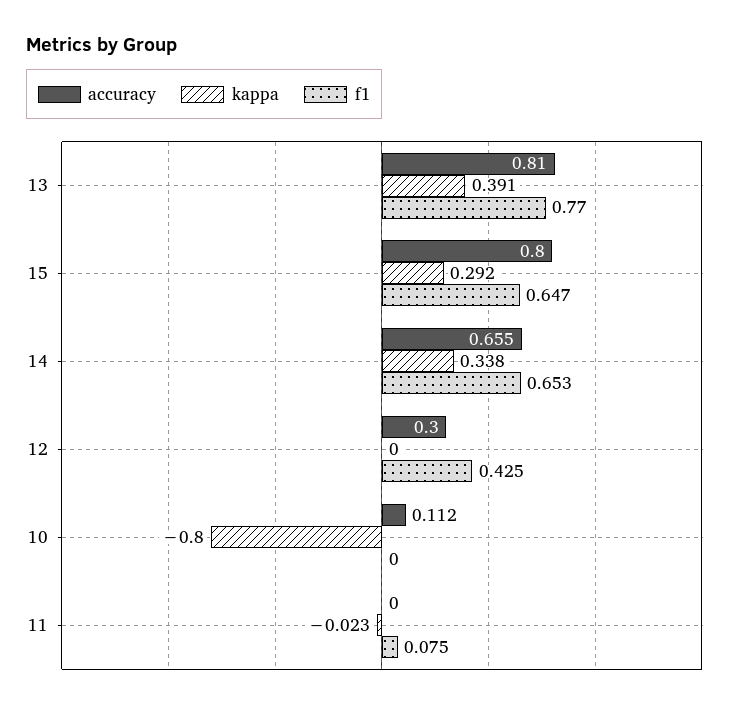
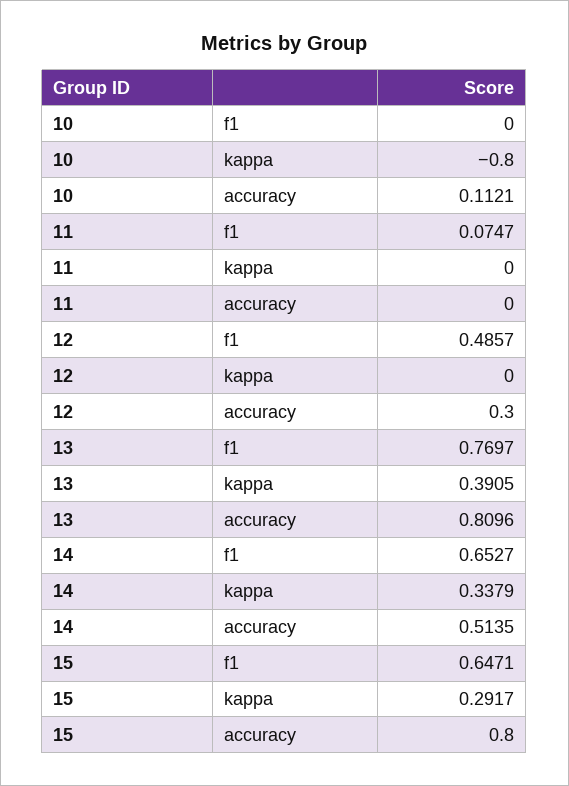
  {
    "accuracy": {
      "13": 0.8096,
      "15": 0.8,
-     "14": 0.655,
+     "14": 0.5135,
      "12": 0.3,
      "10": 0.1121,
      "11": 0
    },
    "kappa": {
      "13": 0.3905,
      "15": 0.2917,
      "14": 0.3379,
      "12": 0,
      "10": -0.8,
-     "11": -0.023
+     "11": 0
    },
    "f1": {
      "13": 0.7697,
      "15": 0.6471,
      "14": 0.6527,
-     "12": 0.425,
+     "12": 0.4857,
      "10": 0,
      "11": 0.0747
    }
  }

